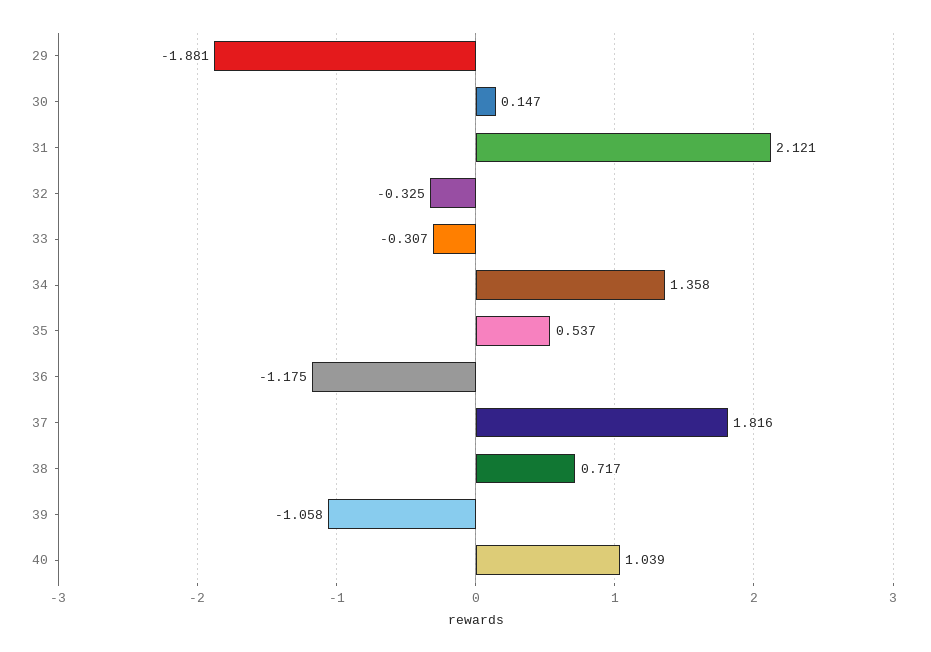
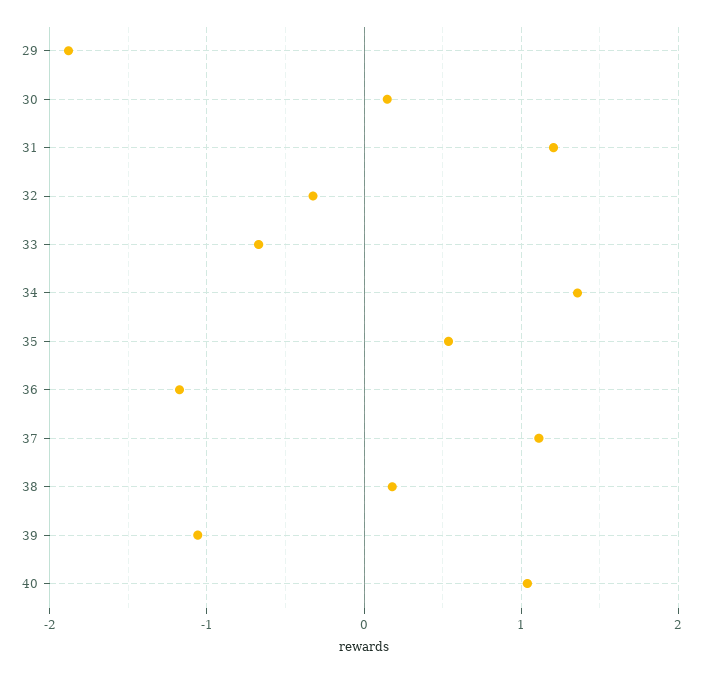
  {
    "29": -1.881,
    "30": 0.147,
-   "31": 2.121,
+   "31": 1.2,
    "32": -0.325,
-   "33": -0.307,
+   "33": -0.7,
    "34": 1.358,
    "35": 0.537,
    "36": -1.175,
-   "37": 1.816,
+   "37": 1.1,
-   "38": 0.717,
+   "38": 0.2,
    "39": -1.058,
    "40": 1.039
  }

